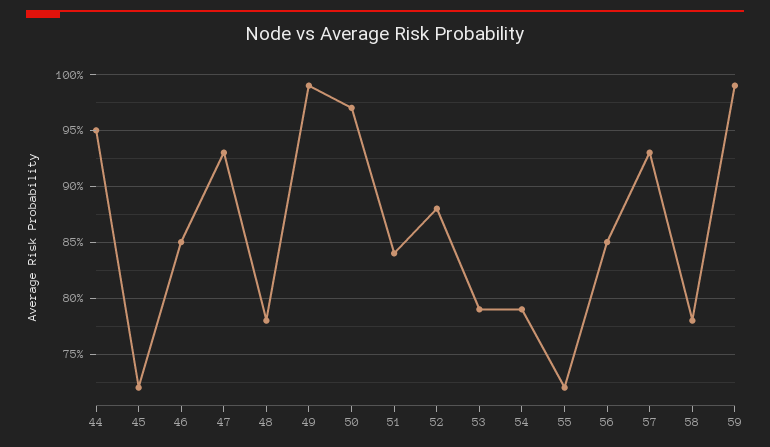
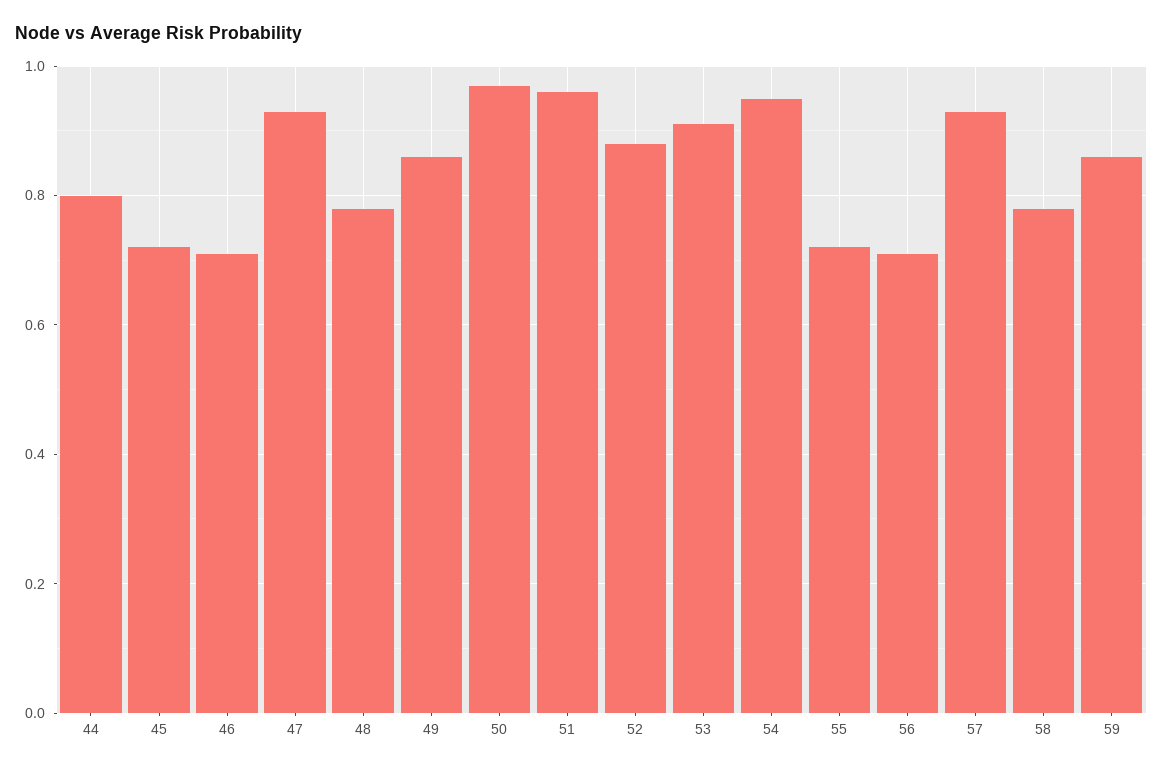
  {
-   "44": 0.95,
+   "44": 0.8,
    "45": 0.72,
-   "46": 0.85,
+   "46": 0.7,
    "47": 0.93,
    "48": 0.78,
-   "49": 0.99,
+   "49": 0.85,
    "50": 0.97,
-   "51": 0.84,
+   "51": 0.95,
    "52": 0.88,
-   "53": 0.79,
+   "53": 0.9,
-   "54": 0.79,
+   "54": 0.95,
    "55": 0.72,
-   "56": 0.85,
+   "56": 0.7,
    "57": 0.93,
    "58": 0.78,
-   "59": 0.99
+   "59": 0.85
  }

